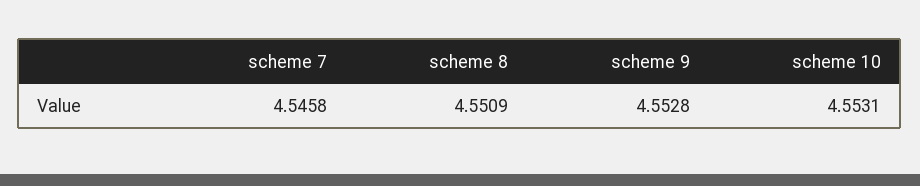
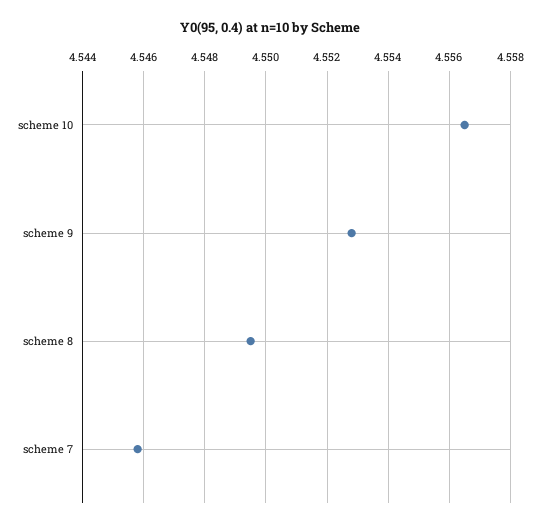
  {
    "scheme 7": 4.5458,
-   "scheme 8": 4.5509,
+   "scheme 8": 4.5495,
    "scheme 9": 4.5528,
-   "scheme 10": 4.5531
+   "scheme 10": 4.5565
  }

